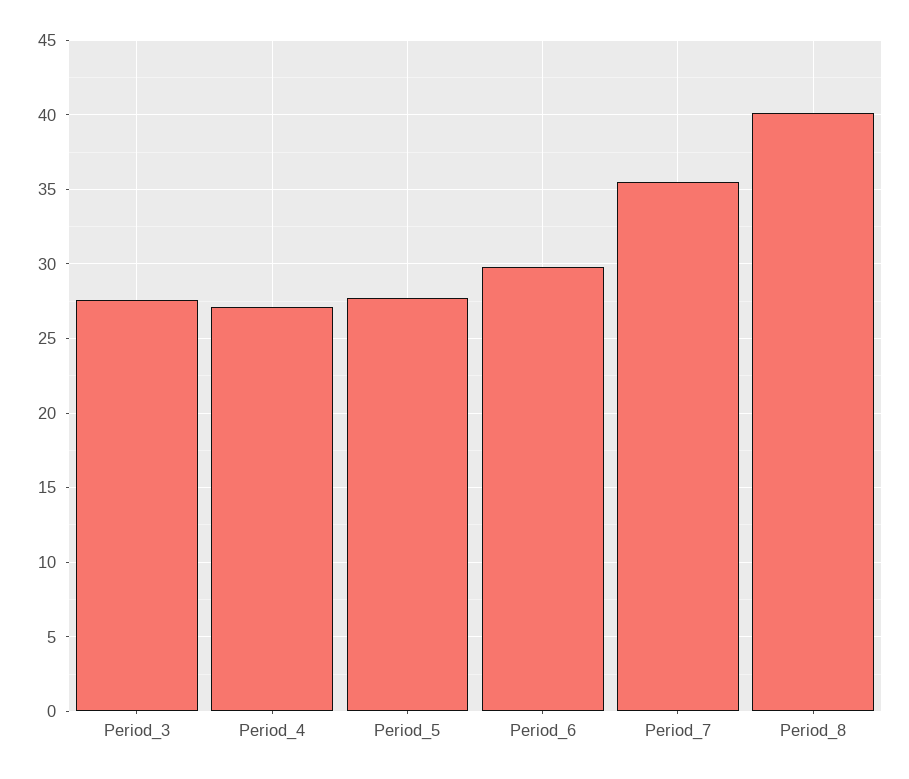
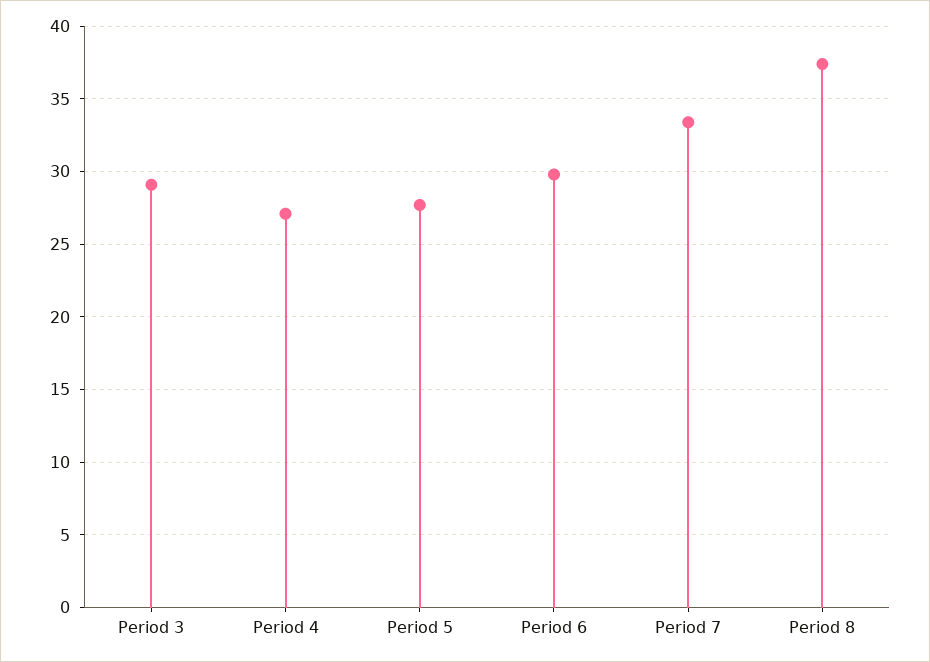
  {
-   "Period_3": 27.5,
+   "Period_3": 29,
    "Period_4": 27,
    "Period_5": 27.5,
    "Period_6": 30,
-   "Period_7": 35.5,
+   "Period_7": 33.5,
-   "Period_8": 40
+   "Period_8": 37.5
  }

